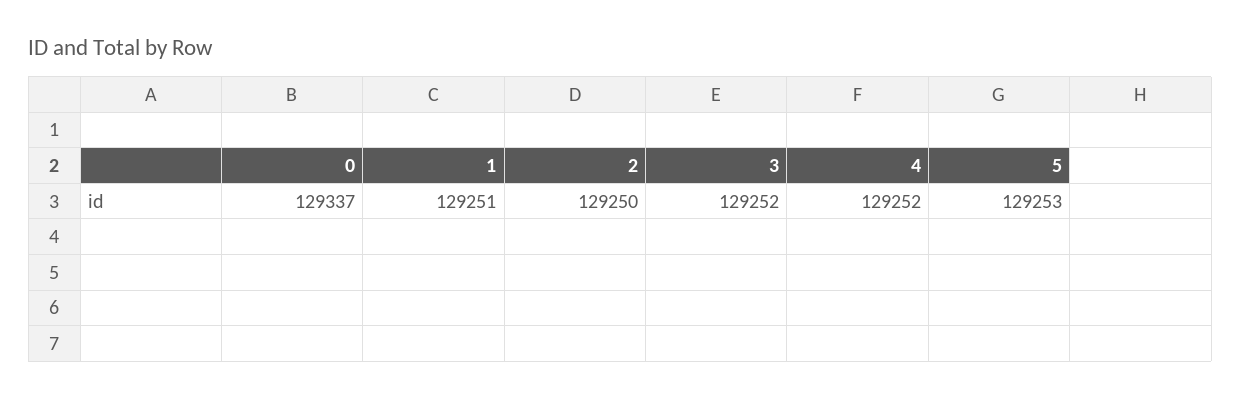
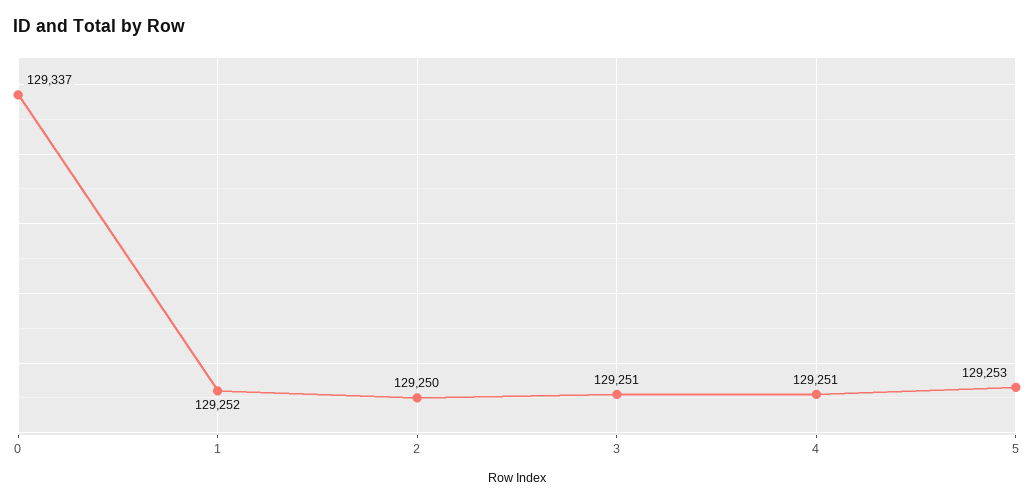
  {
    "0": 129337,
-   "1": 129251,
+   "1": 129252,
    "2": 129250,
-   "3": 129252,
+   "3": 129251,
-   "4": 129252,
+   "4": 129251,
    "5": 129253
  }

